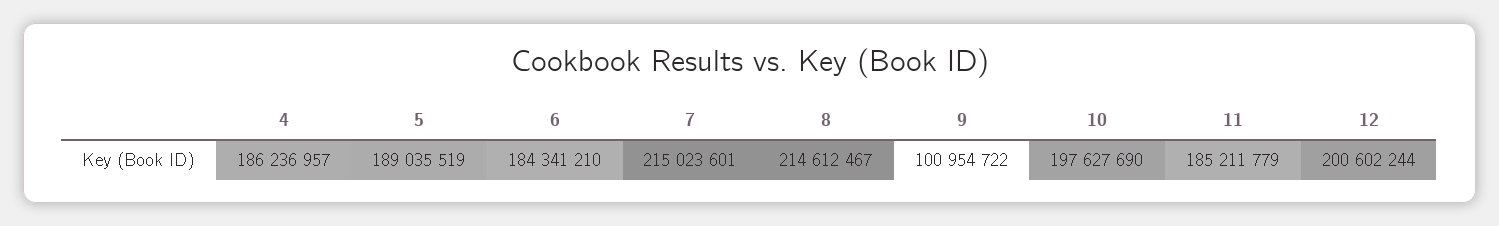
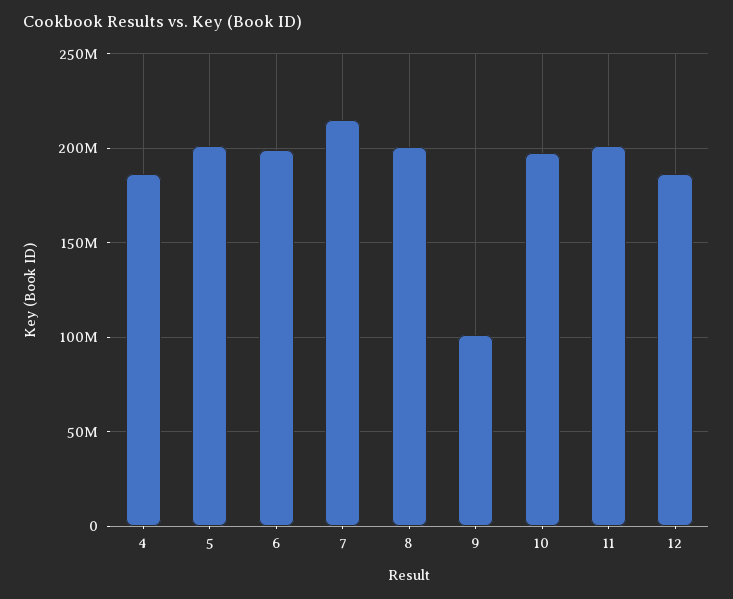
  {
    "4": 186236957,
-   "5": 189035519,
+   "5": 200000000,
-   "6": 184341210,
+   "6": 200000000,
    "7": 215023601,
-   "8": 214612467,
+   "8": 200000000,
    "9": 100954722,
    "10": 197627690,
-   "11": 185211779,
+   "11": 200000000,
-   "12": 200602244
+   "12": 185000000
  }

